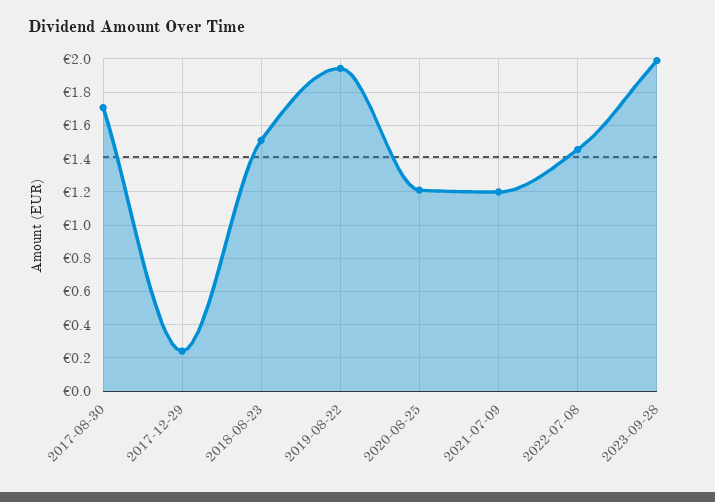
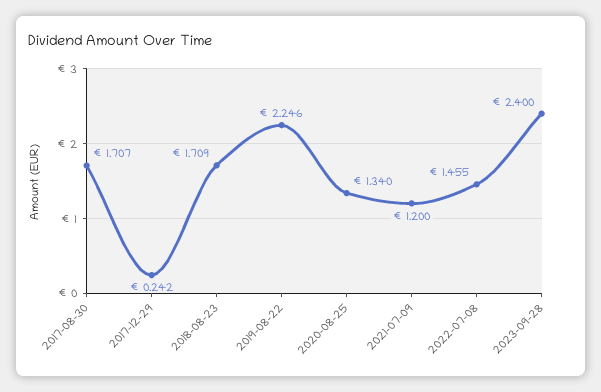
  {
    "2017-08-30": 1.707,
    "2017-12-29": 0.242,
-   "2018-08-23": 1.5,
+   "2018-08-23": 1.709,
-   "2019-08-22": 1.95,
+   "2019-08-22": 2.246,
-   "2020-08-25": 1.2,
+   "2020-08-25": 1.34,
    "2021-07-09": 1.2,
    "2022-07-08": 1.455,
-   "2023-09-28": 2
+   "2023-09-28": 2.4
  }

